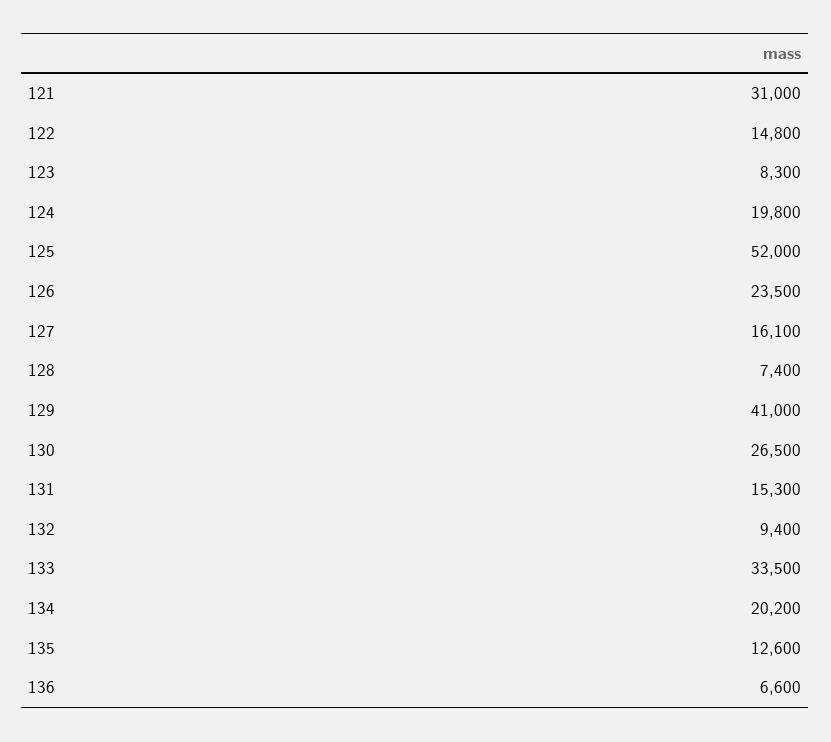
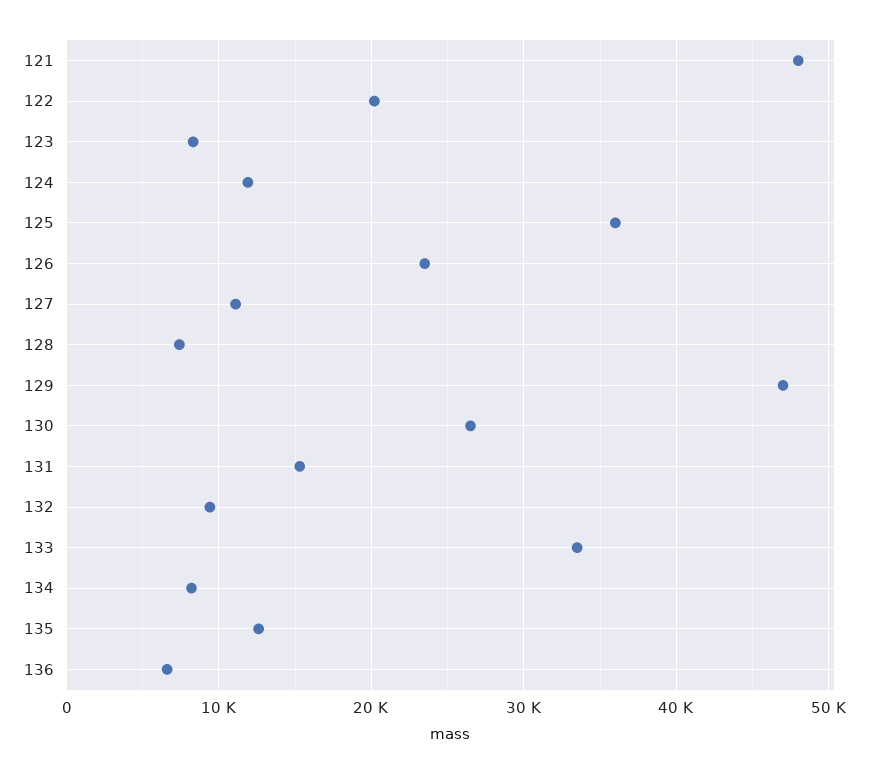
  {
-   "121": 31000,
+   "121": 48000,
-   "122": 14800,
+   "122": 20000,
    "123": 8300,
-   "124": 19800,
+   "124": 12000,
-   "125": 52000,
+   "125": 36000,
    "126": 23500,
-   "127": 16100,
+   "127": 11000,
    "128": 7400,
-   "129": 41000,
+   "129": 47000,
    "130": 26500,
    "131": 15300,
    "132": 9400,
    "133": 33500,
-   "134": 20200,
+   "134": 8000,
    "135": 12600,
    "136": 6600
  }

